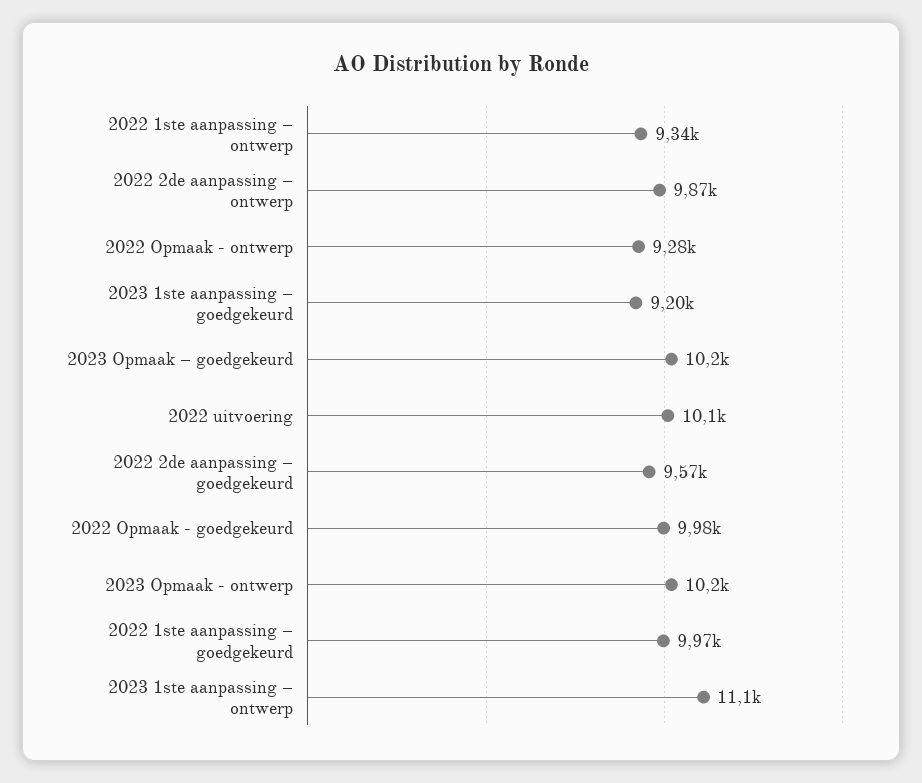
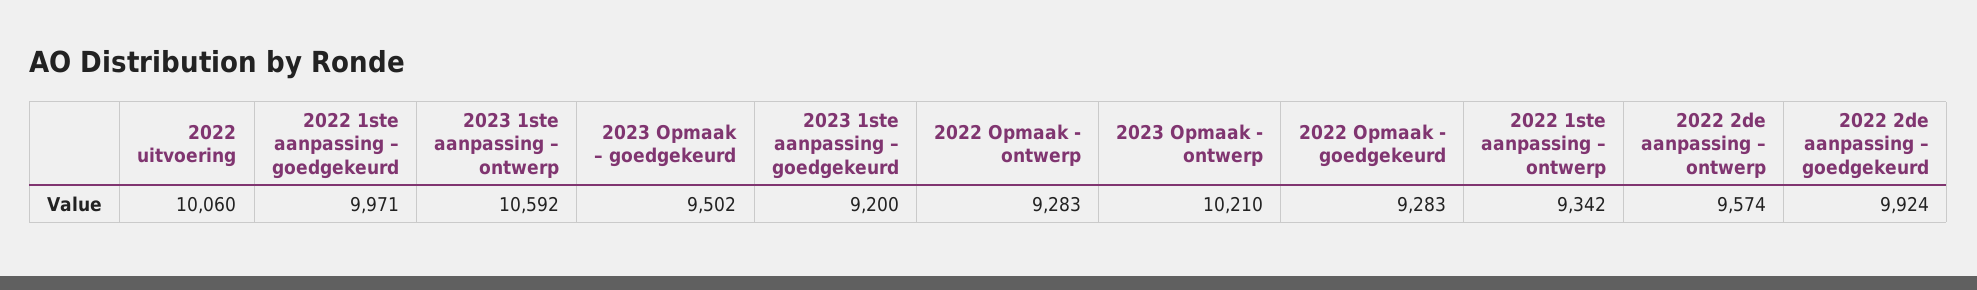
  {
    "2022 1ste aanpassing – ontwerp": 9342,
-   "2022 2de aanpassing – ontwerp": 9870,
+   "2022 2de aanpassing – ontwerp": 9574,
    "2022 Opmaak - ontwerp": 9283,
    "2023 1ste aanpassing – goedgekeurd": 9200,
-   "2023 Opmaak – goedgekeurd": 10200,
+   "2023 Opmaak – goedgekeurd": 9502,
    "2022 uitvoering": 10060,
-   "2022 2de aanpassing – goedgekeurd": 9570,
+   "2022 2de aanpassing – goedgekeurd": 9924,
-   "2022 Opmaak - goedgekeurd": 9980,
+   "2022 Opmaak - goedgekeurd": 9283,
    "2023 Opmaak - ontwerp": 10210,
    "2022 1ste aanpassing – goedgekeurd": 9971,
-   "2023 1ste aanpassing – ontwerp": 11100
+   "2023 1ste aanpassing – ontwerp": 10592
  }

